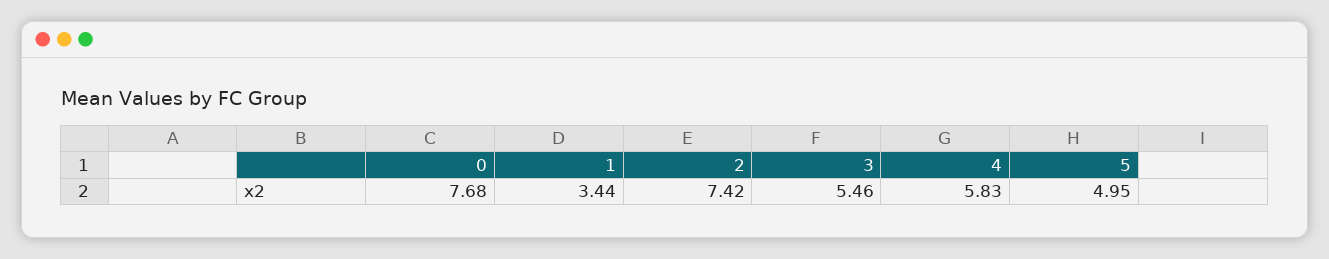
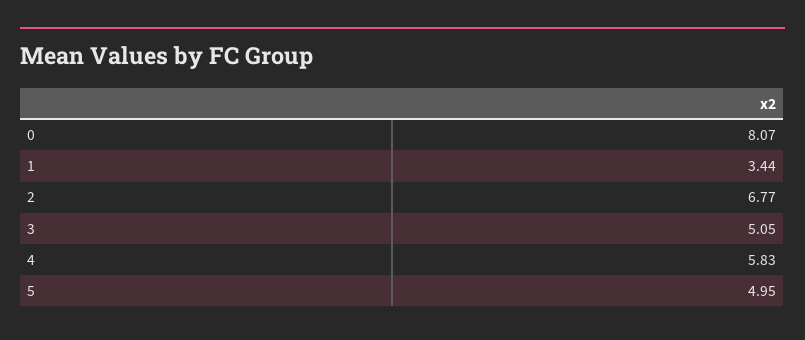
  {
-   "0": 7.68,
+   "0": 8.07,
    "1": 3.44,
-   "2": 7.42,
+   "2": 6.77,
-   "3": 5.46,
+   "3": 5.05,
    "4": 5.83,
    "5": 4.95
  }

